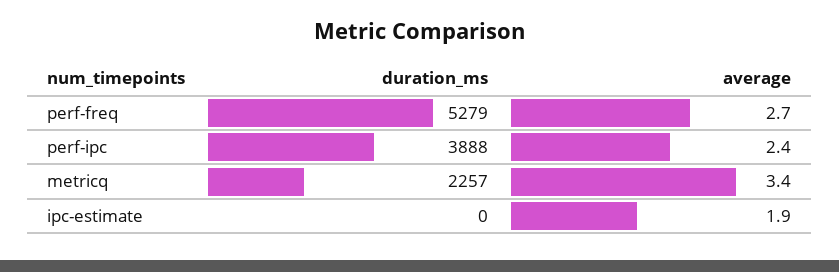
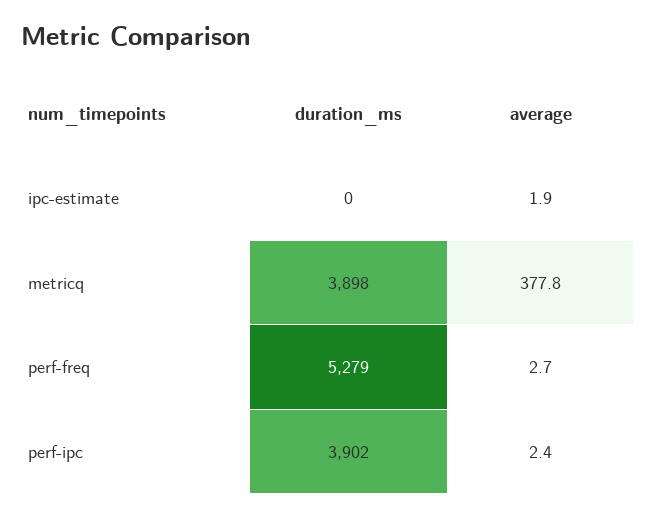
  {
    "duration_ms": {
      "perf-freq": 5279,
-     "perf-ipc": 3888,
+     "perf-ipc": 3902,
-     "metricq": 2257,
+     "metricq": 3898,
      "ipc-estimate": 0
    },
    "average": {
      "perf-freq": 2.7,
      "perf-ipc": 2.4,
-     "metricq": 3.4,
+     "metricq": 377.8,
      "ipc-estimate": 1.9
    }
  }

